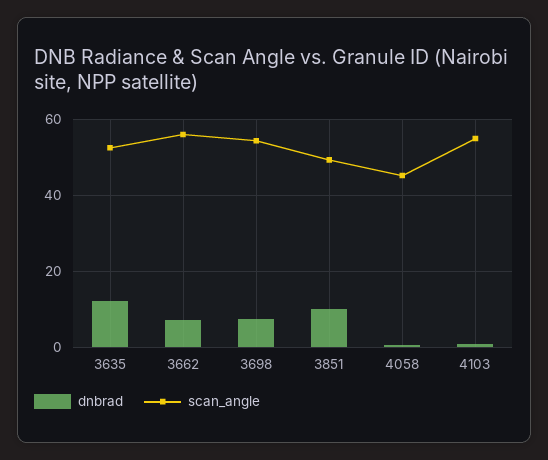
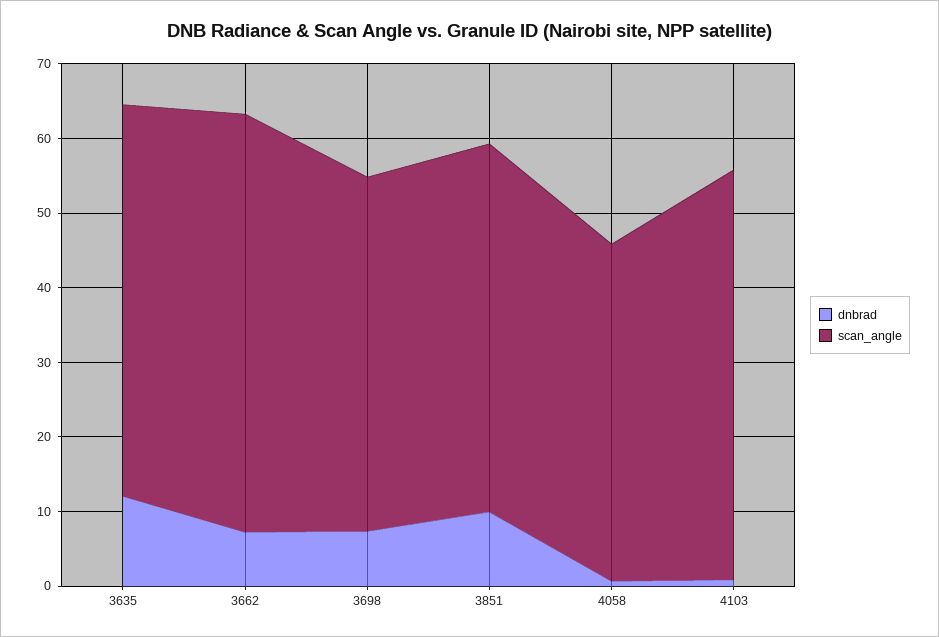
  {
    "dnbrad": {
      "3635": 12,
      "3662": 8,
      "3698": 8,
      "3851": 10,
      "4058": 0,
      "4103": 0
    },
    "scan_angle": {
      "3635": 52,
      "3662": 56,
-     "3698": 54,
+     "3698": 48,
      "3851": 50,
      "4058": 46,
      "4103": 54
    }
  }

